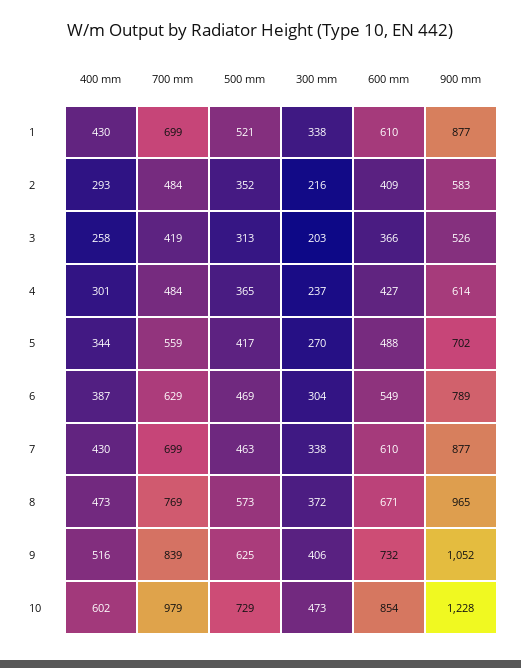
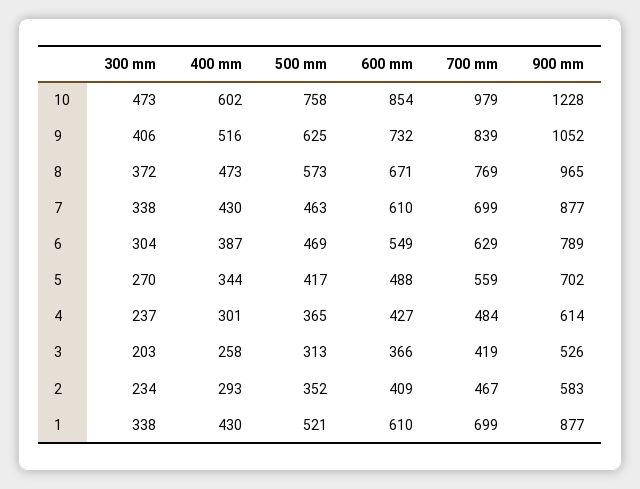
  {
    "400 mm": {
      "1": 430,
      "2": 293,
      "3": 258,
      "4": 301,
      "5": 344,
      "6": 387,
      "7": 430,
      "8": 473,
      "9": 516,
      "10": 602
    },
    "700 mm": {
      "1": 699,
-     "2": 484,
+     "2": 467,
      "3": 419,
      "4": 484,
      "5": 559,
      "6": 629,
      "7": 699,
      "8": 769,
      "9": 839,
      "10": 979
    },
    "500 mm": {
      "1": 521,
      "2": 352,
      "3": 313,
      "4": 365,
      "5": 417,
      "6": 469,
      "7": 463,
      "8": 573,
      "9": 625,
-     "10": 729
+     "10": 758
    },
    "300 mm": {
      "1": 338,
-     "2": 216,
+     "2": 234,
      "3": 203,
      "4": 237,
      "5": 270,
      "6": 304,
      "7": 338,
      "8": 372,
      "9": 406,
      "10": 473
    },
    "600 mm": {
      "1": 610,
      "2": 409,
      "3": 366,
      "4": 427,
      "5": 488,
      "6": 549,
      "7": 610,
      "8": 671,
      "9": 732,
      "10": 854
    },
    "900 mm": {
      "1": 877,
      "2": 583,
      "3": 526,
      "4": 614,
      "5": 702,
      "6": 789,
      "7": 877,
      "8": 965,
      "9": 1052,
      "10": 1228
    }
  }

